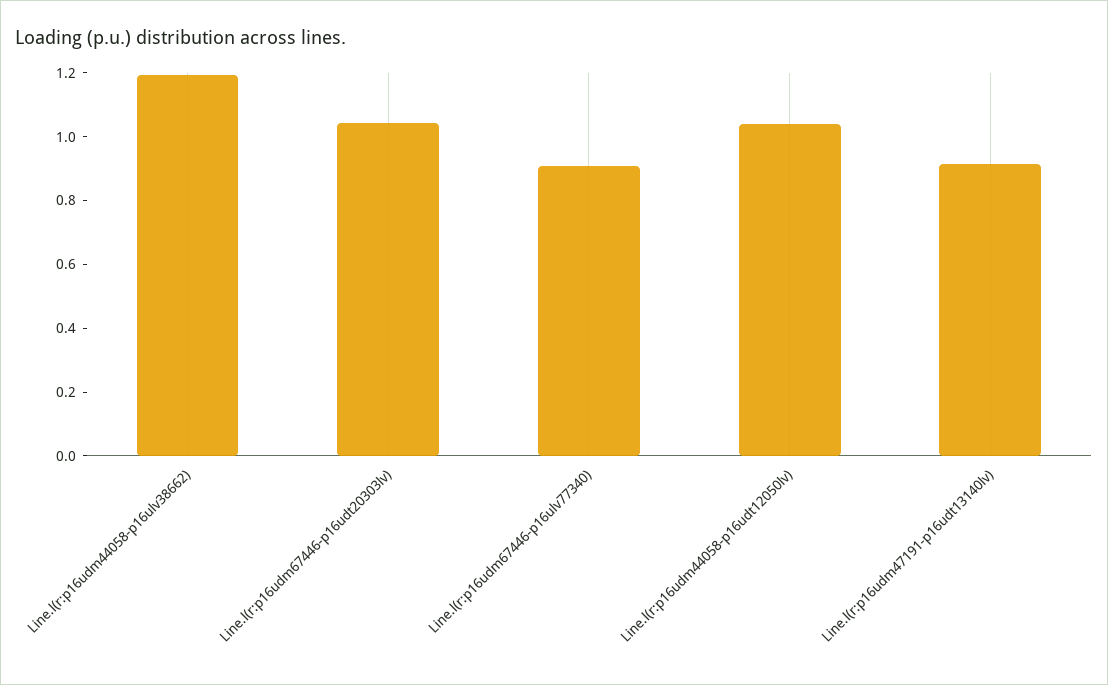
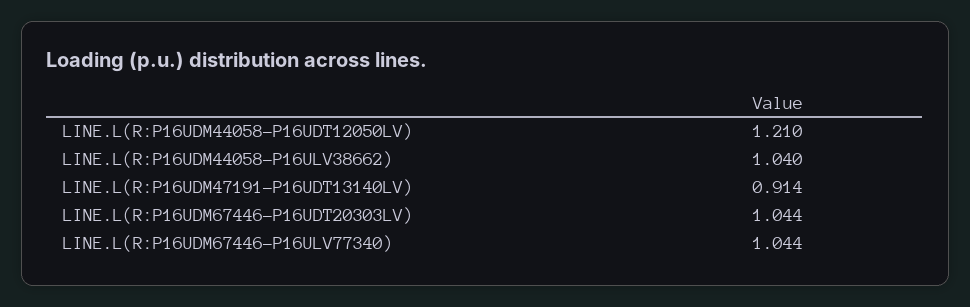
  {
-   "Line.l(r:p16udm44058-p16ulv38662)": 1.2,
+   "Line.l(r:p16udm44058-p16ulv38662)": 1.04,
    "Line.l(r:p16udm67446-p16udt20303lv)": 1.044,
-   "Line.l(r:p16udm67446-p16ulv77340)": 0.9,
+   "Line.l(r:p16udm67446-p16ulv77340)": 1.044,
-   "Line.l(r:p16udm44058-p16udt12050lv)": 1.05,
+   "Line.l(r:p16udm44058-p16udt12050lv)": 1.21,
    "Line.l(r:p16udm47191-p16udt13140lv)": 0.914
  }

